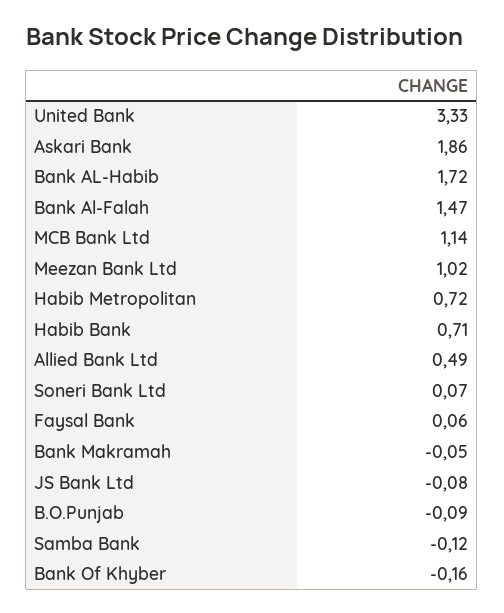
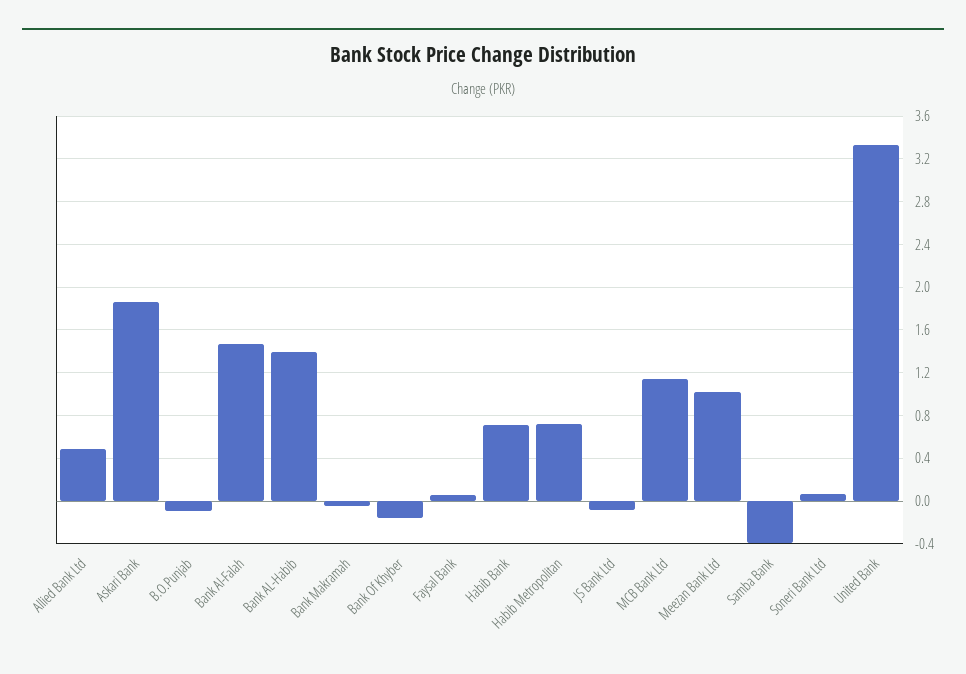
  {
    "United Bank": 3.33,
    "Askari Bank": 1.86,
-   "Bank AL-Habib": 1.72,
+   "Bank AL-Habib": 1.4,
    "Bank Al-Falah": 1.47,
    "MCB Bank Ltd": 1.14,
    "Meezan Bank Ltd": 1.02,
    "Habib Metropolitan": 0.72,
    "Habib Bank": 0.71,
    "Allied Bank Ltd": 0.49,
    "Soneri Bank Ltd": 0.07,
    "Faysal Bank": 0.06,
    "Bank Makramah": -0.05,
    "JS Bank Ltd": -0.08,
    "B.O.Punjab": -0.09,
-   "Samba Bank": -0.12,
+   "Samba Bank": -0.4,
    "Bank Of Khyber": -0.16
  }

